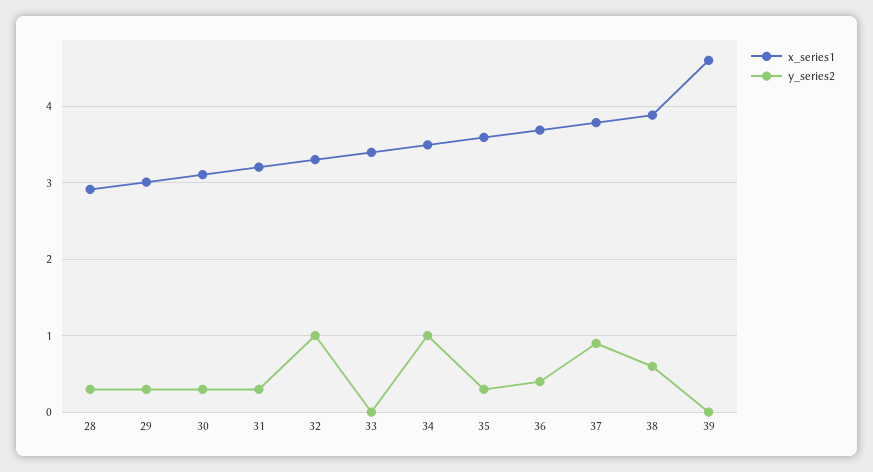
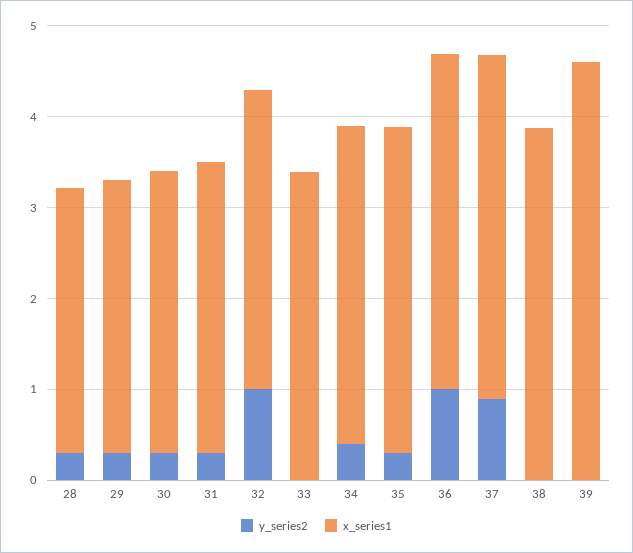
  {
    "x_series1": {
      "28": 2.9,
      "29": 3,
      "30": 3.1,
      "31": 3.2,
      "32": 3.3,
      "33": 3.4,
      "34": 3.5,
      "35": 3.6,
      "36": 3.7,
      "37": 3.8,
      "38": 3.9,
      "39": 4.6
    },
    "y_series2": {
      "28": 0.3,
      "29": 0.3,
      "30": 0.3,
      "31": 0.3,
      "32": 1,
      "33": 0,
-     "34": 1,
+     "34": 0.4,
      "35": 0.3,
-     "36": 0.4,
+     "36": 1,
      "37": 0.9,
-     "38": 0.6,
+     "38": 0,
      "39": 0
    }
  }

